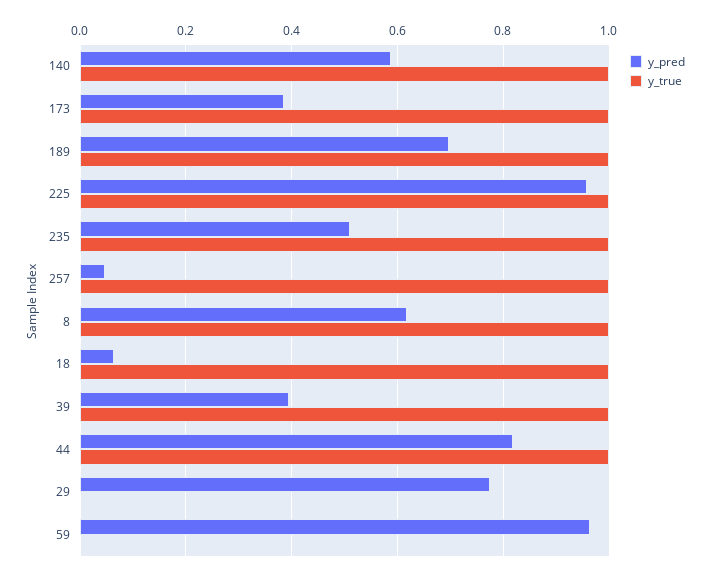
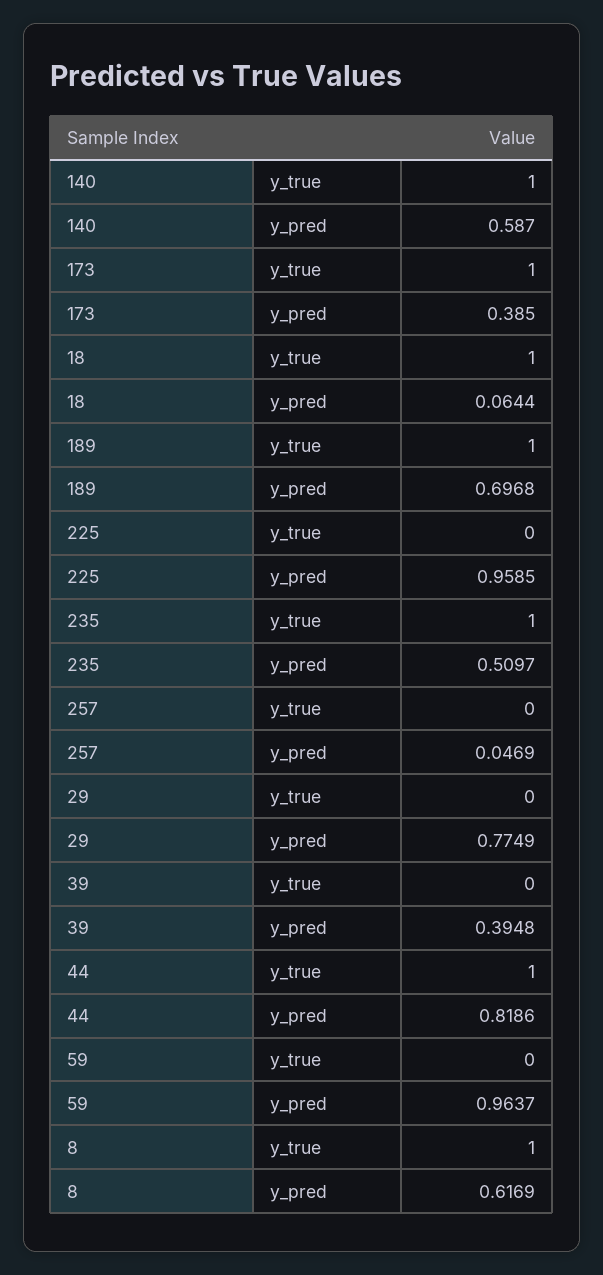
  {
    "y_pred": {
      "140": 0.587,
      "173": 0.385,
      "189": 0.6968,
      "225": 0.9585,
      "235": 0.5097,
      "257": 0.0469,
      "8": 0.6169,
      "18": 0.0644,
      "39": 0.3948,
      "44": 0.8186,
      "29": 0.7749,
      "59": 0.9637
    },
    "y_true": {
      "140": 1,
      "173": 1,
      "189": 1,
-     "225": 1,
+     "225": 0,
      "235": 1,
-     "257": 1,
+     "257": 0,
      "8": 1,
      "18": 1,
-     "39": 1,
+     "39": 0,
      "44": 1,
      "29": 0,
      "59": 0
    }
  }

